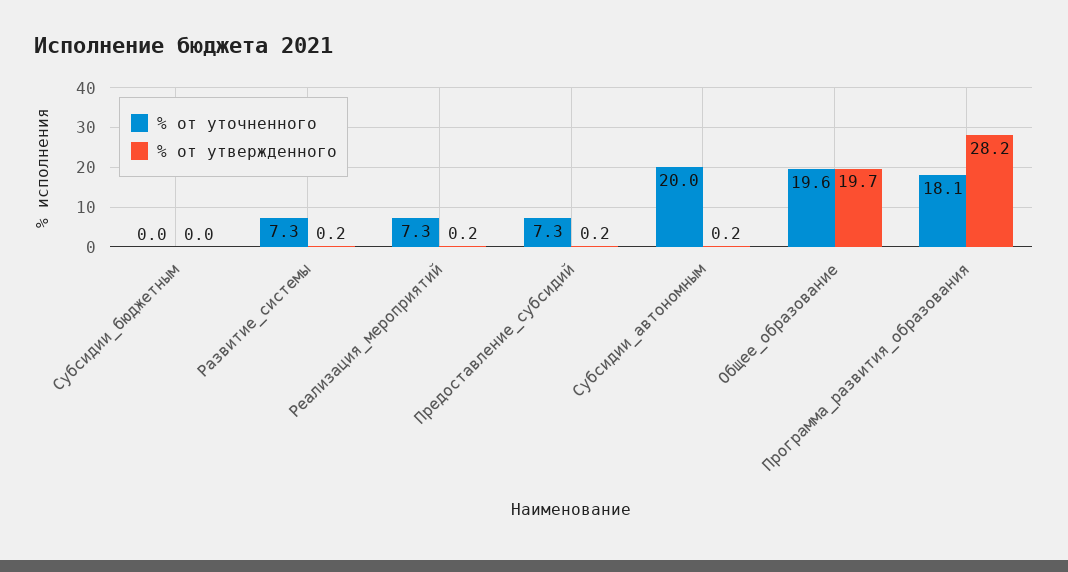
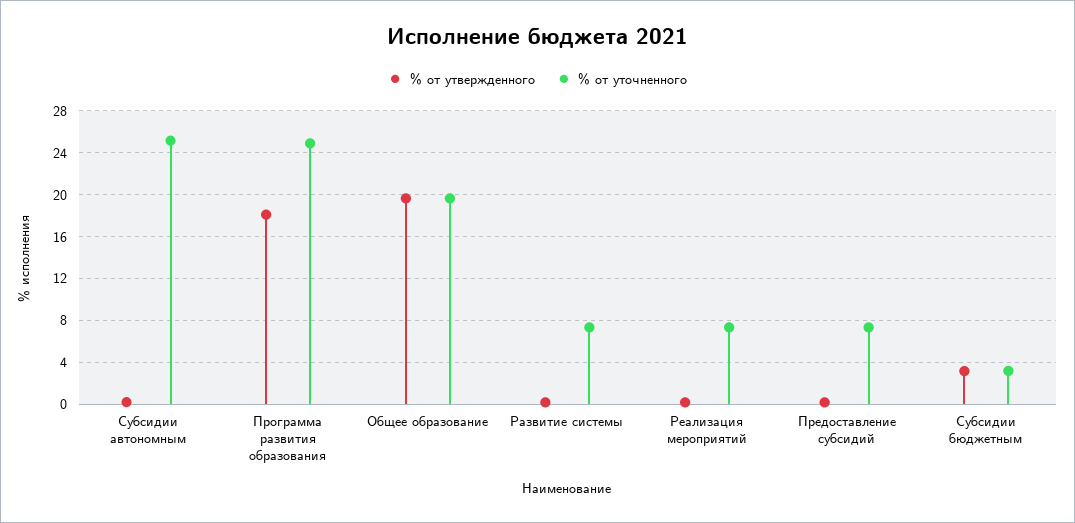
  {
    "% от уточненного": {
-     "Субсидии_бюджетным": 0,
+     "Субсидии_бюджетным": 3,
      "Развитие_системы": 7.3,
      "Реализация_мероприятий": 7.3,
      "Предоставление_субсидий": 7.3,
-     "Субсидии_автономным": 20,
+     "Субсидии_автономным": 25,
      "Общее_образование": 19.6,
-     "Программа_развития_образования": 18.1
+     "Программа_развития_образования": 25
    },
    "% от утвержденного": {
-     "Субсидии_бюджетным": 0,
+     "Субсидии_бюджетным": 3,
      "Развитие_системы": 0.2,
      "Реализация_мероприятий": 0.2,
      "Предоставление_субсидий": 0.2,
      "Субсидии_автономным": 0.2,
      "Общее_образование": 19.7,
-     "Программа_развития_образования": 28.2
+     "Программа_развития_образования": 18
    }
  }

